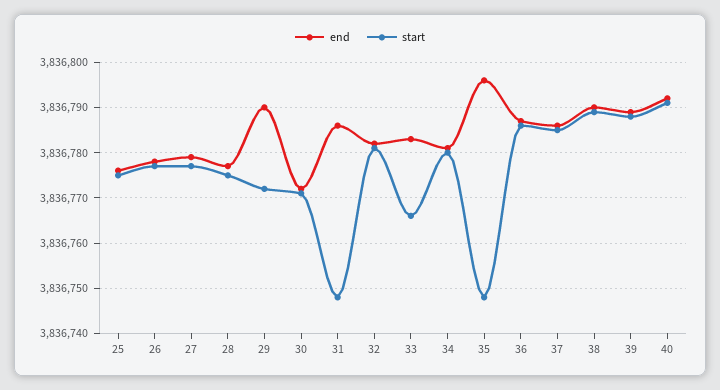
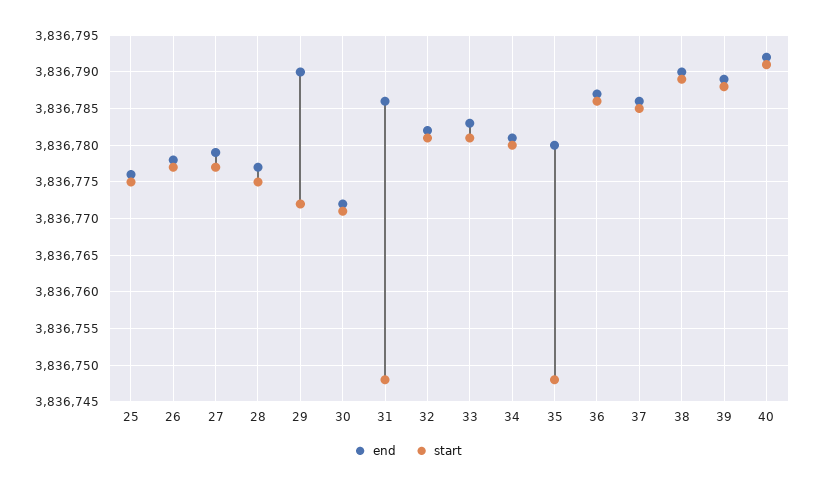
  {
    "end": {
      "25": 3836776,
      "26": 3836778,
      "27": 3836779,
      "28": 3836777,
      "29": 3836790,
      "30": 3836772,
      "31": 3836786,
      "32": 3836782,
      "33": 3836783,
      "34": 3836781,
-     "35": 3836795,
+     "35": 3836780,
      "36": 3836787,
      "37": 3836786,
      "38": 3836790,
      "39": 3836789,
      "40": 3836792
    },
    "start": {
      "25": 3836775,
      "26": 3836777,
      "27": 3836777,
      "28": 3836775,
      "29": 3836772,
      "30": 3836771,
      "31": 3836748,
      "32": 3836781,
-     "33": 3836765,
+     "33": 3836781,
      "34": 3836780,
      "35": 3836748,
      "36": 3836786,
      "37": 3836785,
      "38": 3836789,
      "39": 3836788,
      "40": 3836791
    }
  }

